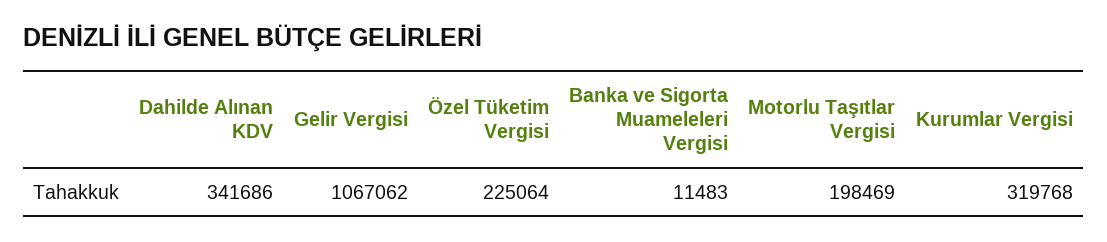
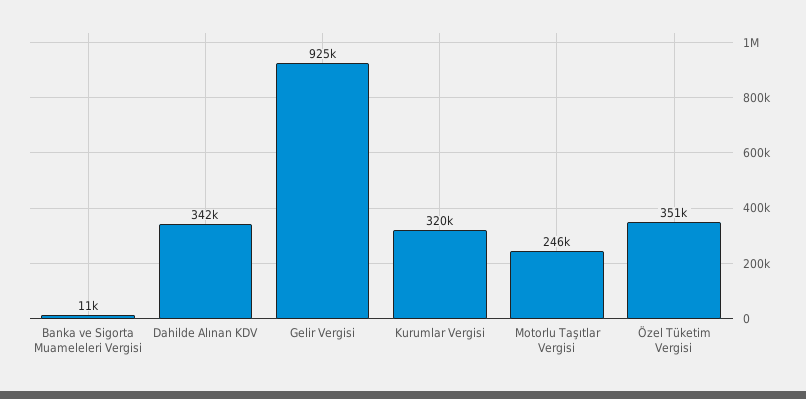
  {
    "Dahilde Alınan KDV": 341686,
-   "Gelir Vergisi": 1067062,
+   "Gelir Vergisi": 925000,
-   "Özel Tüketim Vergisi": 225064,
+   "Özel Tüketim Vergisi": 351000,
    "Banka ve Sigorta Muameleleri Vergisi": 11483,
-   "Motorlu Taşıtlar Vergisi": 198469,
+   "Motorlu Taşıtlar Vergisi": 246000,
    "Kurumlar Vergisi": 319768
  }

